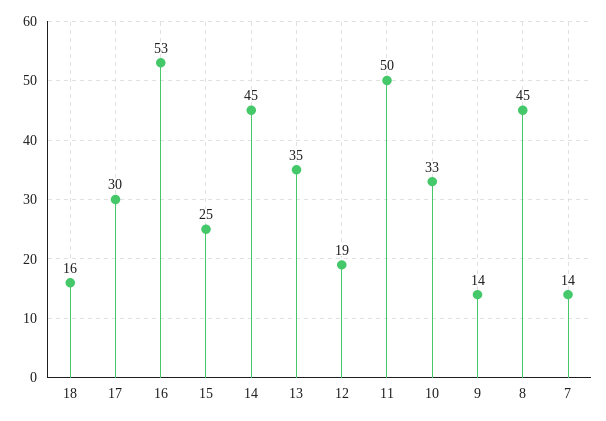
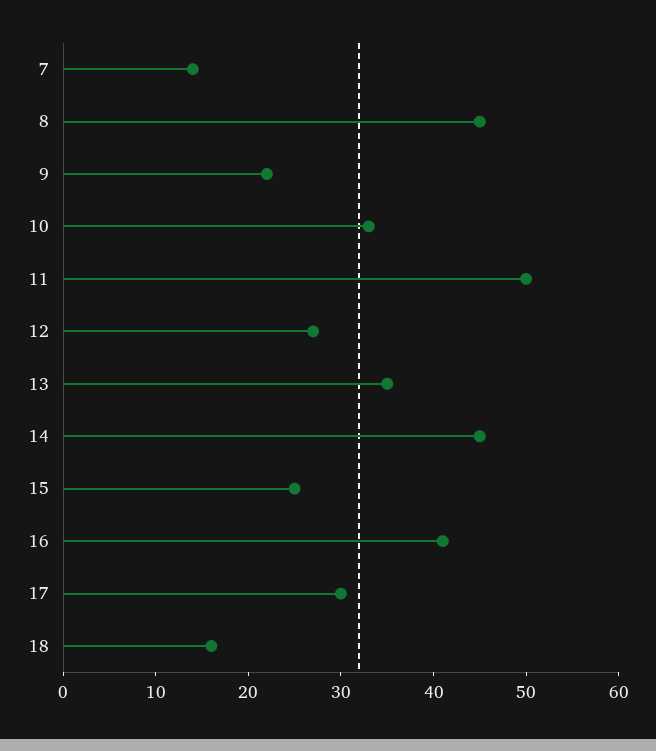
  {
    "18": 16,
    "17": 30,
-   "16": 53,
+   "16": 41,
    "15": 25,
    "14": 45,
    "13": 35,
-   "12": 19,
+   "12": 27,
    "11": 50,
    "10": 33,
-   "9": 14,
+   "9": 22,
    "8": 45,
    "7": 14
  }

